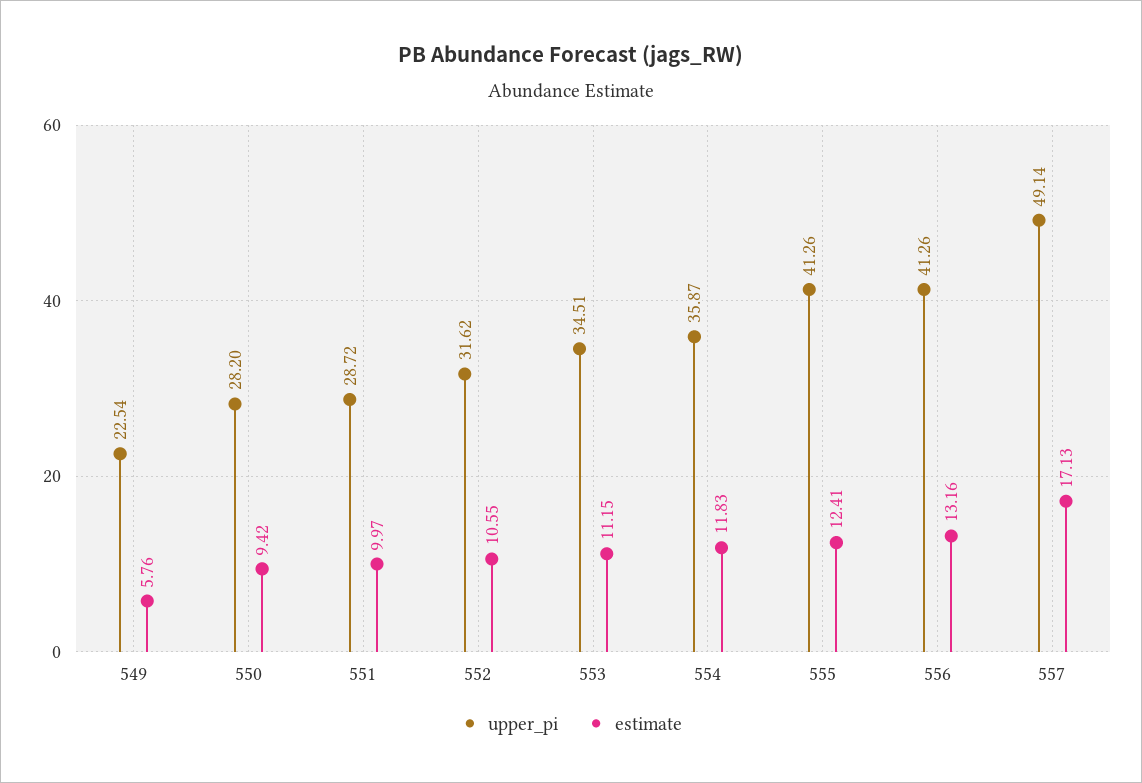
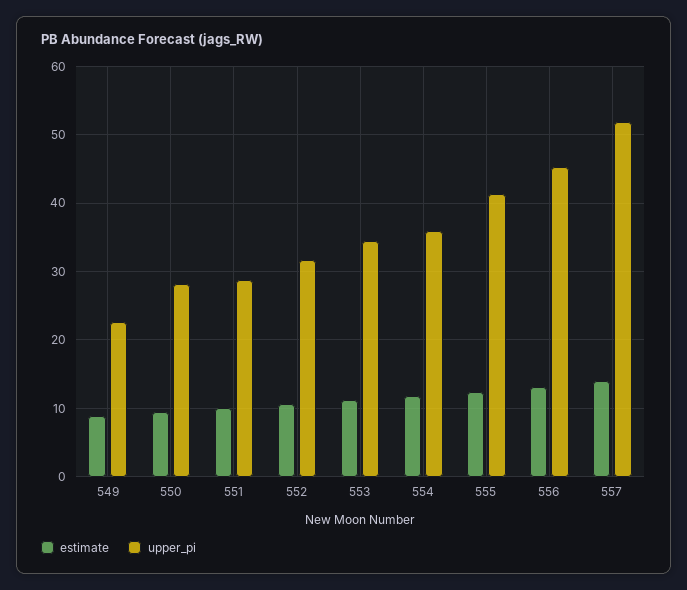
  {
    "upper_pi": {
      "549": 22.54,
      "550": 28.2,
      "551": 28.72,
      "552": 31.62,
      "553": 34.51,
      "554": 35.87,
      "555": 41.26,
-     "556": 41.26,
+     "556": 45,
-     "557": 49.14
+     "557": 52
    },
    "estimate": {
-     "549": 5.76,
+     "549": 9,
      "550": 9.42,
      "551": 9.97,
      "552": 10.55,
      "553": 11.15,
      "554": 11.83,
      "555": 12.41,
      "556": 13.16,
-     "557": 17.13
+     "557": 14
    }
  }

